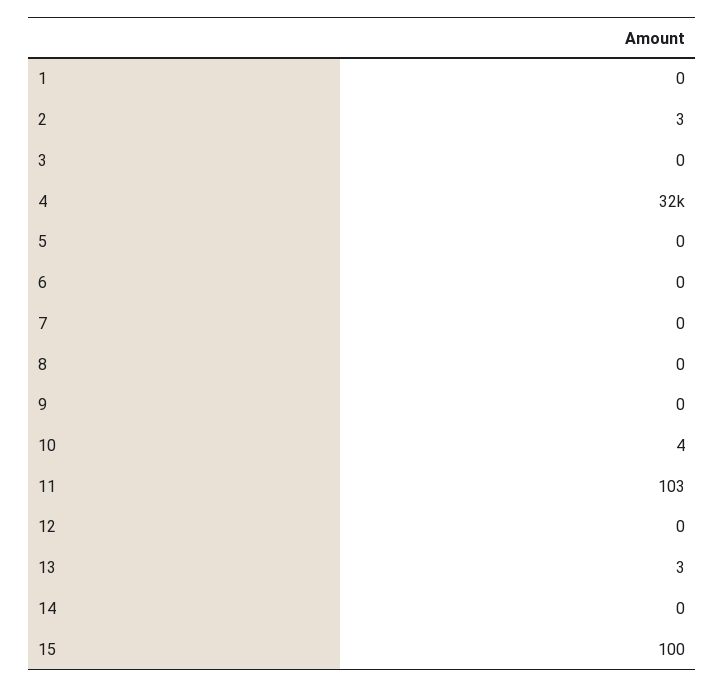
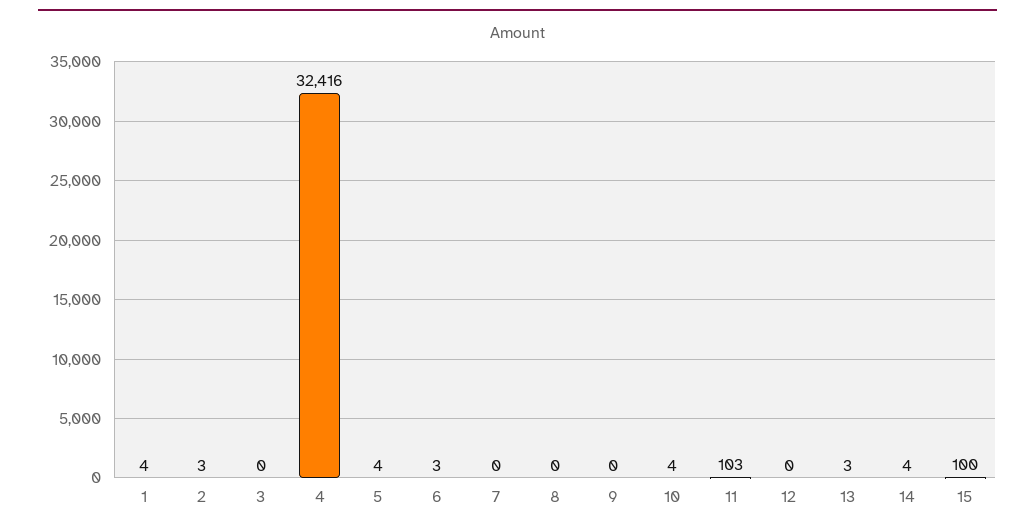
  {
-   "1": 0,
+   "1": 4,
    "2": 3,
    "3": 0,
    "4": 32416,
-   "5": 0,
+   "5": 4,
-   "6": 0,
+   "6": 3,
    "7": 0,
    "8": 0,
    "9": 0,
    "10": 4,
    "11": 103,
    "12": 0,
    "13": 3,
-   "14": 0,
+   "14": 4,
    "15": 100
  }

